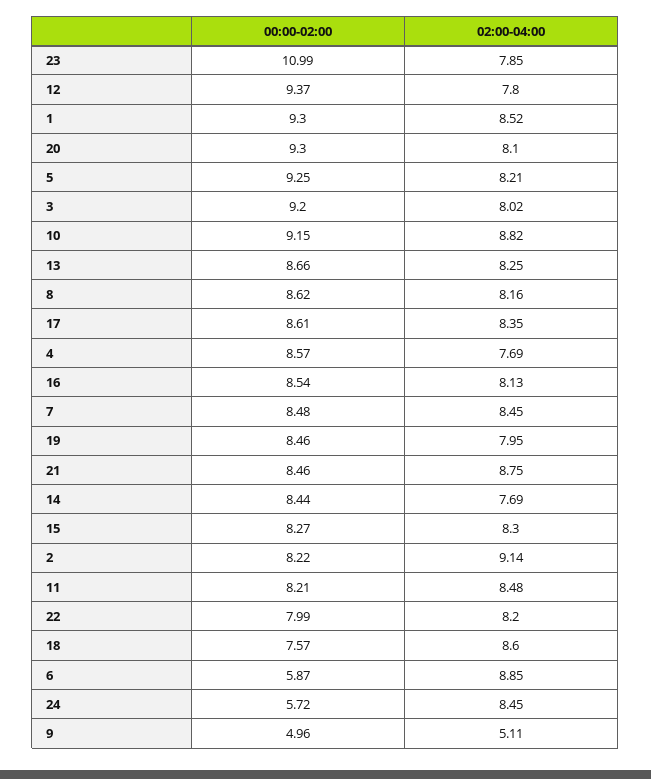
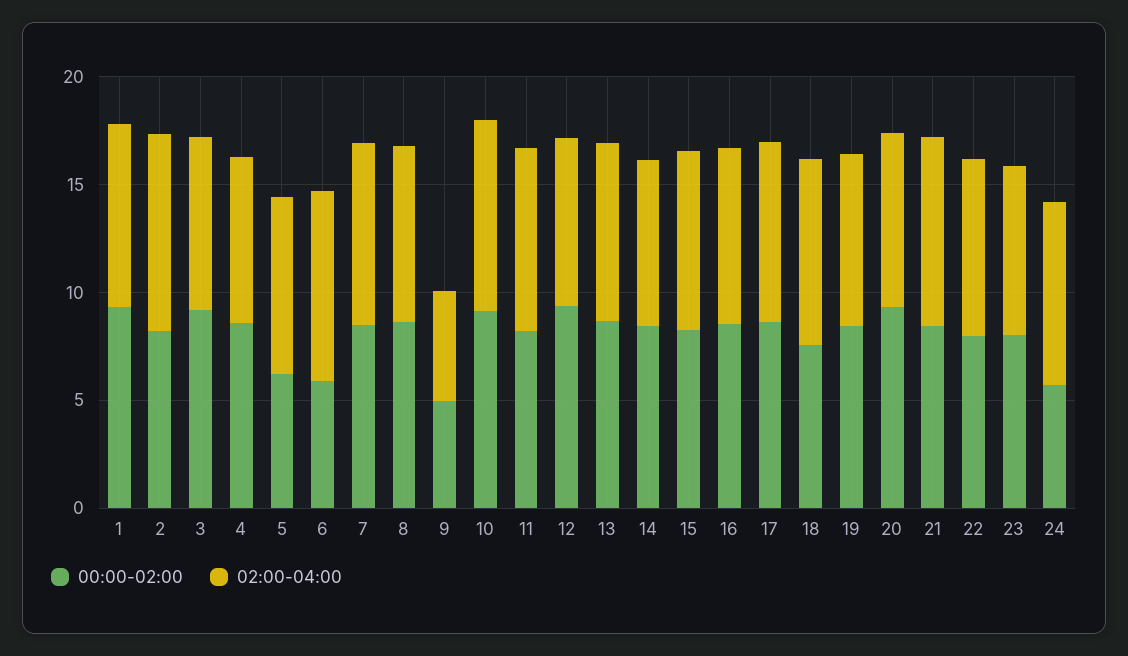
  {
    "00:00-02:00": {
-     "23": 10.99,
+     "23": 8,
      "12": 9.37,
      "1": 9.3,
      "20": 9.3,
-     "5": 9.25,
+     "5": 6,
      "3": 9.2,
      "10": 9.15,
      "13": 8.66,
      "8": 8.62,
      "17": 8.61,
      "4": 8.57,
      "16": 8.54,
      "7": 8.48,
      "19": 8.46,
      "21": 8.46,
      "14": 8.44,
      "15": 8.27,
      "2": 8.22,
      "11": 8.21,
      "22": 7.99,
      "18": 7.57,
      "6": 5.87,
      "24": 5.72,
      "9": 4.96
    },
    "02:00-04:00": {
      "23": 7.85,
      "12": 7.8,
      "1": 8.52,
      "20": 8.1,
      "5": 8.21,
      "3": 8.02,
      "10": 8.82,
      "13": 8.25,
      "8": 8.16,
      "17": 8.35,
      "4": 7.69,
      "16": 8.13,
      "7": 8.45,
      "19": 7.95,
      "21": 8.75,
      "14": 7.69,
      "15": 8.3,
      "2": 9.14,
      "11": 8.48,
      "22": 8.2,
      "18": 8.6,
      "6": 8.85,
      "24": 8.45,
      "9": 5.11
    }
  }

